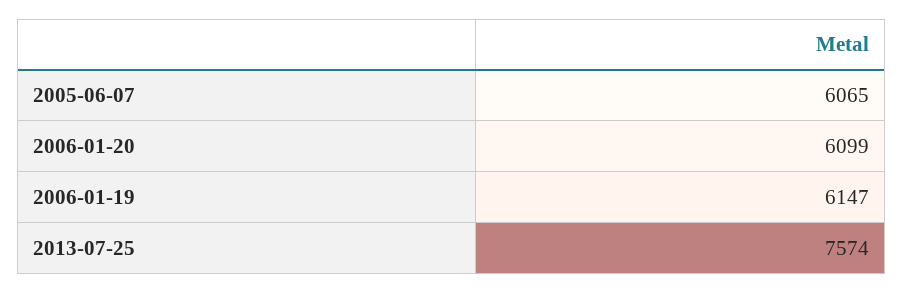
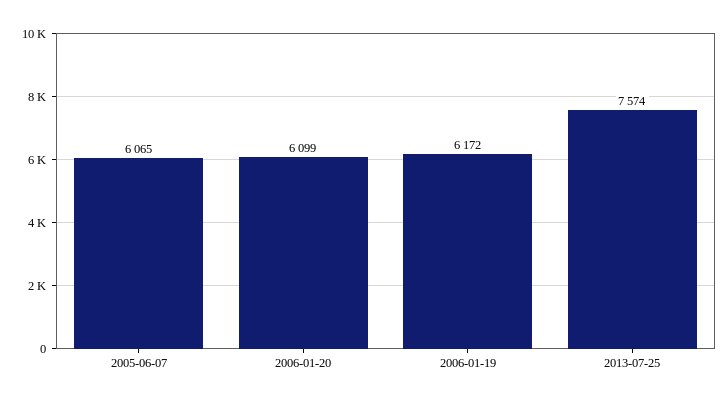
  {
    "2005-06-07": 6065,
    "2006-01-20": 6099,
-   "2006-01-19": 6147,
+   "2006-01-19": 6172,
    "2013-07-25": 7574
  }

